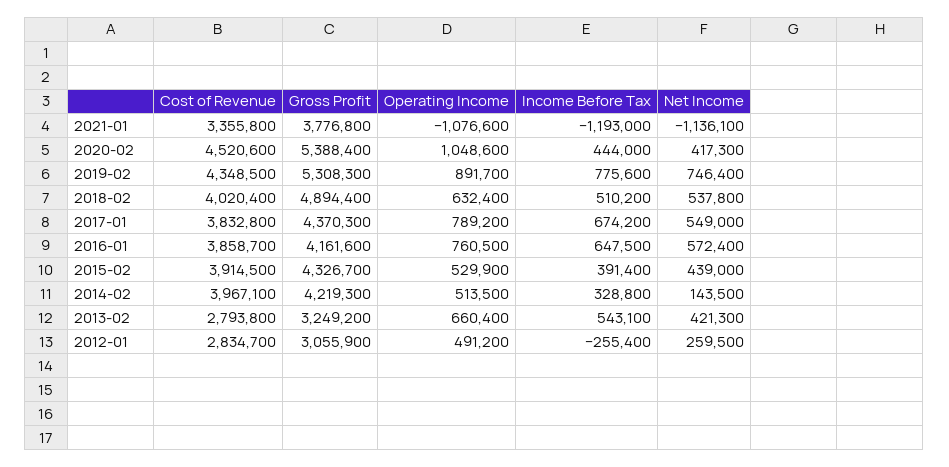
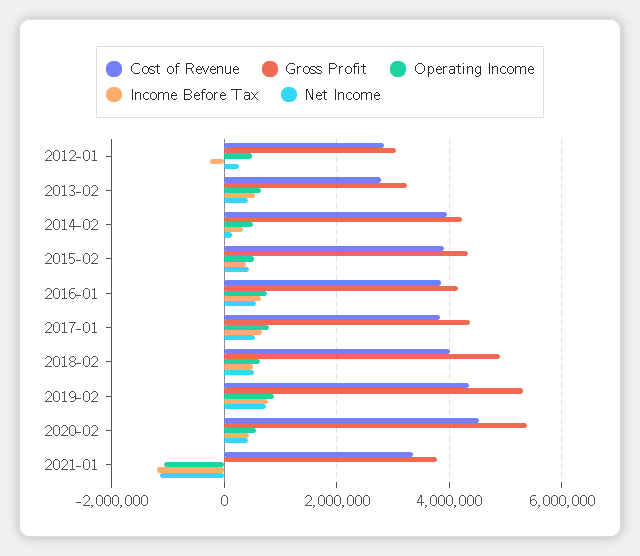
  {
    "Cost of Revenue": {
      "2021-01": 3355800,
      "2020-02": 4520600,
      "2019-02": 4348500,
      "2018-02": 4020400,
      "2017-01": 3832800,
      "2016-01": 3858700,
      "2015-02": 3914500,
      "2014-02": 3967100,
      "2013-02": 2793800,
      "2012-01": 2834700
    },
    "Gross Profit": {
      "2021-01": 3776800,
      "2020-02": 5388400,
      "2019-02": 5308300,
      "2018-02": 4894400,
      "2017-01": 4370300,
      "2016-01": 4161600,
      "2015-02": 4326700,
      "2014-02": 4219300,
      "2013-02": 3249200,
      "2012-01": 3055900
    },
    "Operating Income": {
      "2021-01": -1076600,
-     "2020-02": 1048600,
+     "2020-02": 600000,
      "2019-02": 891700,
      "2018-02": 632400,
      "2017-01": 789200,
      "2016-01": 760500,
      "2015-02": 529900,
      "2014-02": 513500,
      "2013-02": 660400,
      "2012-01": 491200
    },
    "Income Before Tax": {
      "2021-01": -1193000,
      "2020-02": 444000,
      "2019-02": 775600,
      "2018-02": 510200,
      "2017-01": 674200,
      "2016-01": 647500,
      "2015-02": 391400,
      "2014-02": 328800,
      "2013-02": 543100,
      "2012-01": -255400
    },
    "Net Income": {
      "2021-01": -1136100,
      "2020-02": 417300,
      "2019-02": 746400,
      "2018-02": 537800,
      "2017-01": 549000,
      "2016-01": 572400,
      "2015-02": 439000,
      "2014-02": 143500,
      "2013-02": 421300,
      "2012-01": 259500
    }
  }

